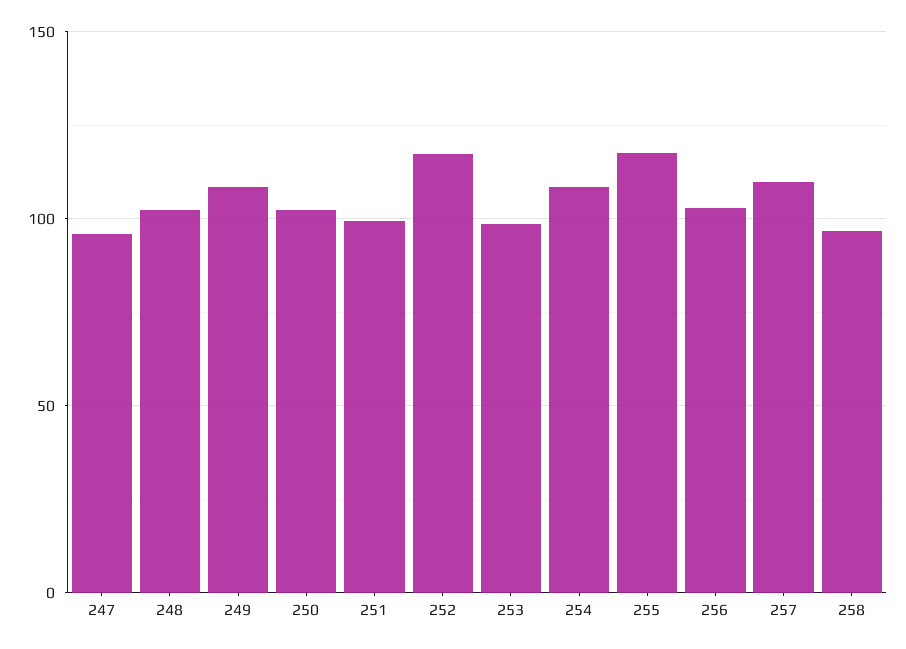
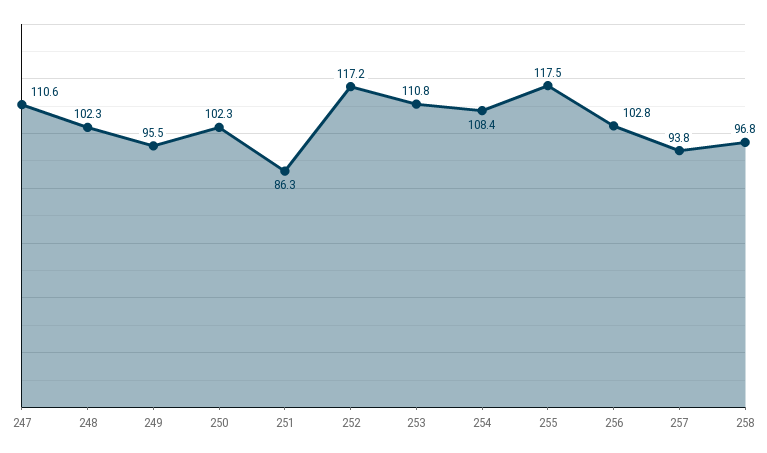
  {
-   "247": 95,
+   "247": 110.6,
    "248": 102.3,
-   "249": 110,
+   "249": 95.5,
    "250": 102.3,
-   "251": 100,
+   "251": 86.3,
    "252": 117.2,
-   "253": 100,
+   "253": 110.8,
    "254": 108.4,
    "255": 117.5,
    "256": 102.8,
-   "257": 110,
+   "257": 93.8,
    "258": 96.8
  }

